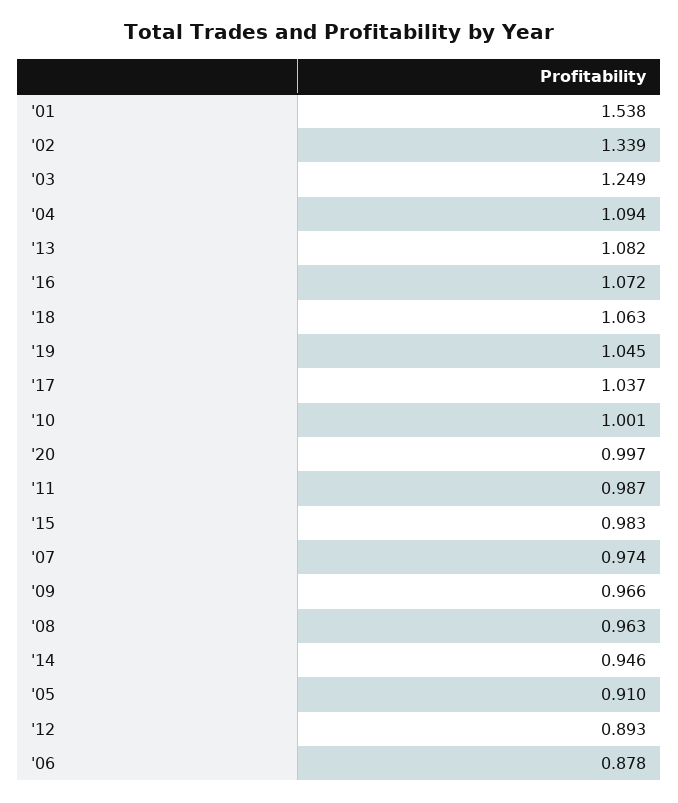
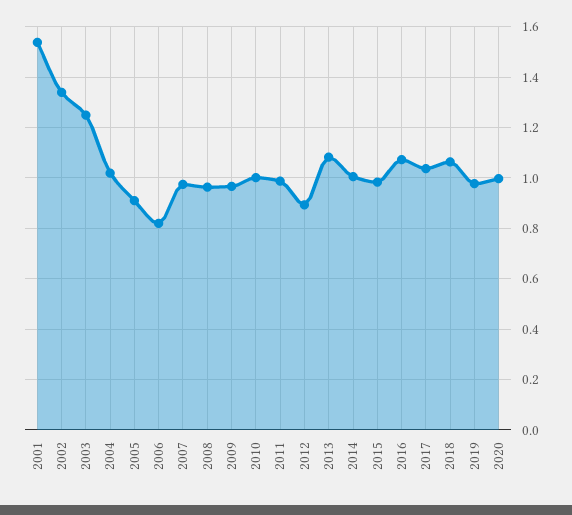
  {
    "'01": 1.538,
    "'02": 1.339,
    "'03": 1.249,
-   "'04": 1.094,
+   "'04": 1.025,
    "'13": 1.082,
    "'16": 1.072,
    "'18": 1.063,
-   "'19": 1.045,
+   "'19": 0.975,
    "'17": 1.037,
    "'10": 1.001,
    "'20": 0.997,
    "'11": 0.987,
    "'15": 0.983,
    "'07": 0.974,
    "'09": 0.966,
    "'08": 0.963,
-   "'14": 0.946,
+   "'14": 1,
    "'05": 0.91,
    "'12": 0.893,
-   "'06": 0.878
+   "'06": 0.825
  }

